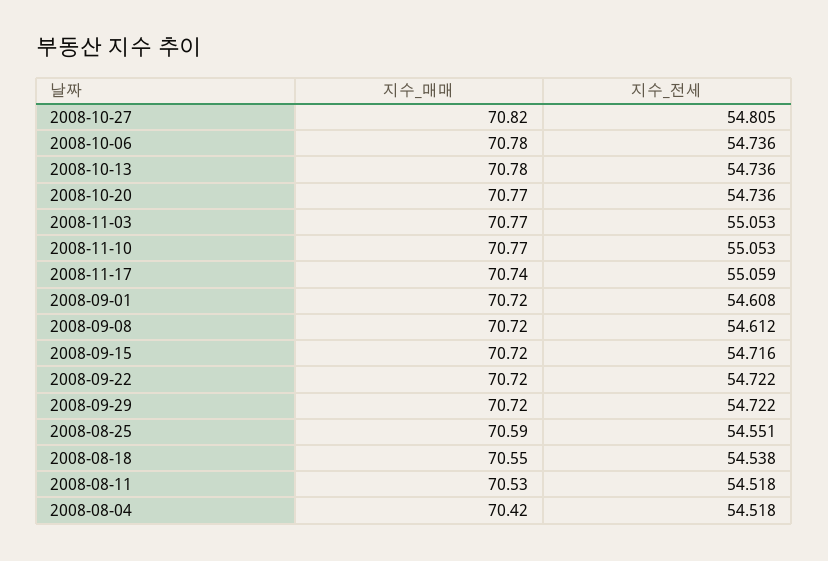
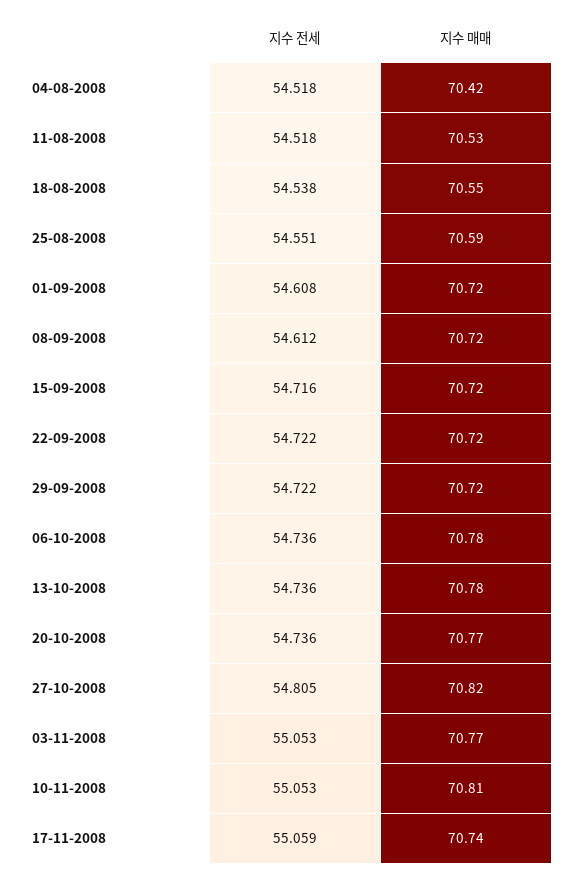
  {
    "지수_매매": {
      "2008-10-27": 70.82,
      "2008-10-06": 70.78,
      "2008-10-13": 70.78,
      "2008-10-20": 70.77,
      "2008-11-03": 70.77,
-     "2008-11-10": 70.77,
+     "2008-11-10": 70.81,
      "2008-11-17": 70.74,
      "2008-09-01": 70.72,
      "2008-09-08": 70.72,
      "2008-09-15": 70.72,
      "2008-09-22": 70.72,
      "2008-09-29": 70.72,
      "2008-08-25": 70.59,
      "2008-08-18": 70.55,
      "2008-08-11": 70.53,
      "2008-08-04": 70.42
    },
    "지수_전세": {
      "2008-10-27": 54.805,
      "2008-10-06": 54.736,
      "2008-10-13": 54.736,
      "2008-10-20": 54.736,
      "2008-11-03": 55.053,
      "2008-11-10": 55.053,
      "2008-11-17": 55.059,
      "2008-09-01": 54.608,
      "2008-09-08": 54.612,
      "2008-09-15": 54.716,
      "2008-09-22": 54.722,
      "2008-09-29": 54.722,
      "2008-08-25": 54.551,
      "2008-08-18": 54.538,
      "2008-08-11": 54.518,
      "2008-08-04": 54.518
    }
  }

